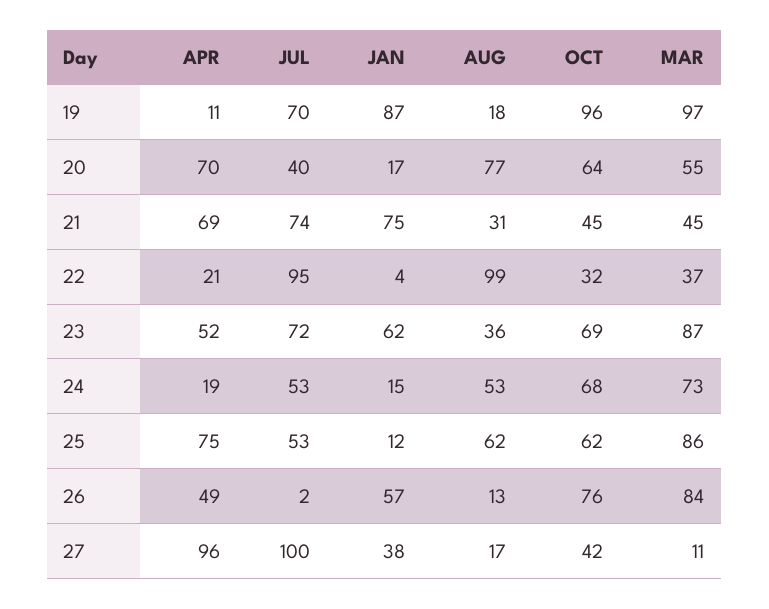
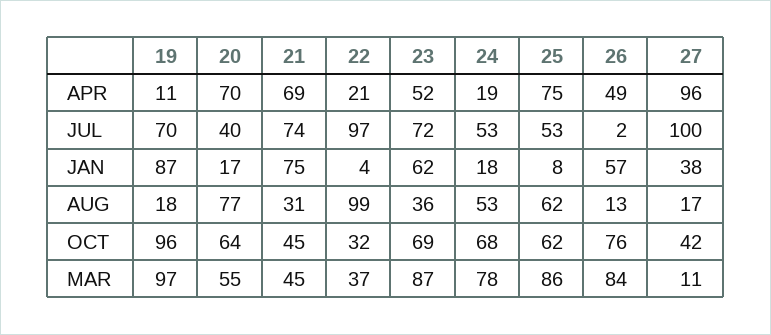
  {
    "APR": {
      "19": 11,
      "20": 70,
      "21": 69,
      "22": 21,
      "23": 52,
      "24": 19,
      "25": 75,
      "26": 49,
      "27": 96
    },
    "JUL": {
      "19": 70,
      "20": 40,
      "21": 74,
-     "22": 95,
+     "22": 97,
      "23": 72,
      "24": 53,
      "25": 53,
      "26": 2,
      "27": 100
    },
    "JAN": {
      "19": 87,
      "20": 17,
      "21": 75,
      "22": 4,
      "23": 62,
-     "24": 15,
+     "24": 18,
-     "25": 12,
+     "25": 8,
      "26": 57,
      "27": 38
    },
    "AUG": {
      "19": 18,
      "20": 77,
      "21": 31,
      "22": 99,
      "23": 36,
      "24": 53,
      "25": 62,
      "26": 13,
      "27": 17
    },
    "OCT": {
      "19": 96,
      "20": 64,
      "21": 45,
      "22": 32,
      "23": 69,
      "24": 68,
      "25": 62,
      "26": 76,
      "27": 42
    },
    "MAR": {
      "19": 97,
      "20": 55,
      "21": 45,
      "22": 37,
      "23": 87,
-     "24": 73,
+     "24": 78,
      "25": 86,
      "26": 84,
      "27": 11
    }
  }

